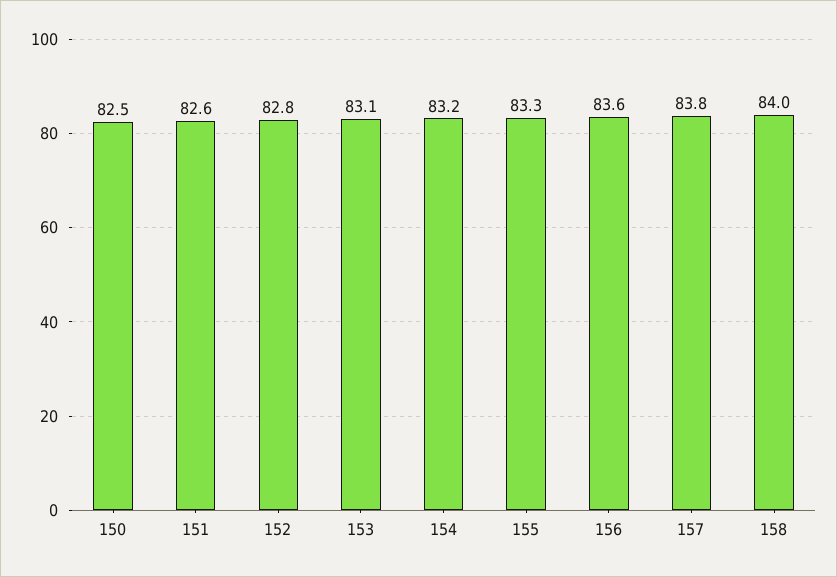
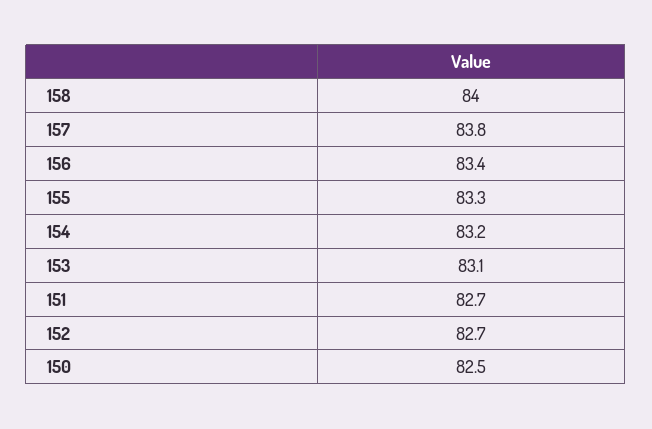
  {
    "150": 82.5,
-   "151": 82.6,
+   "151": 82.7,
-   "152": 82.8,
+   "152": 82.7,
    "153": 83.1,
    "154": 83.2,
    "155": 83.3,
-   "156": 83.6,
+   "156": 83.4,
    "157": 83.8,
    "158": 84
  }

